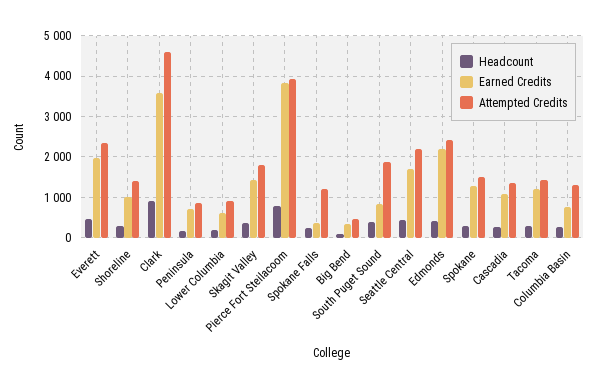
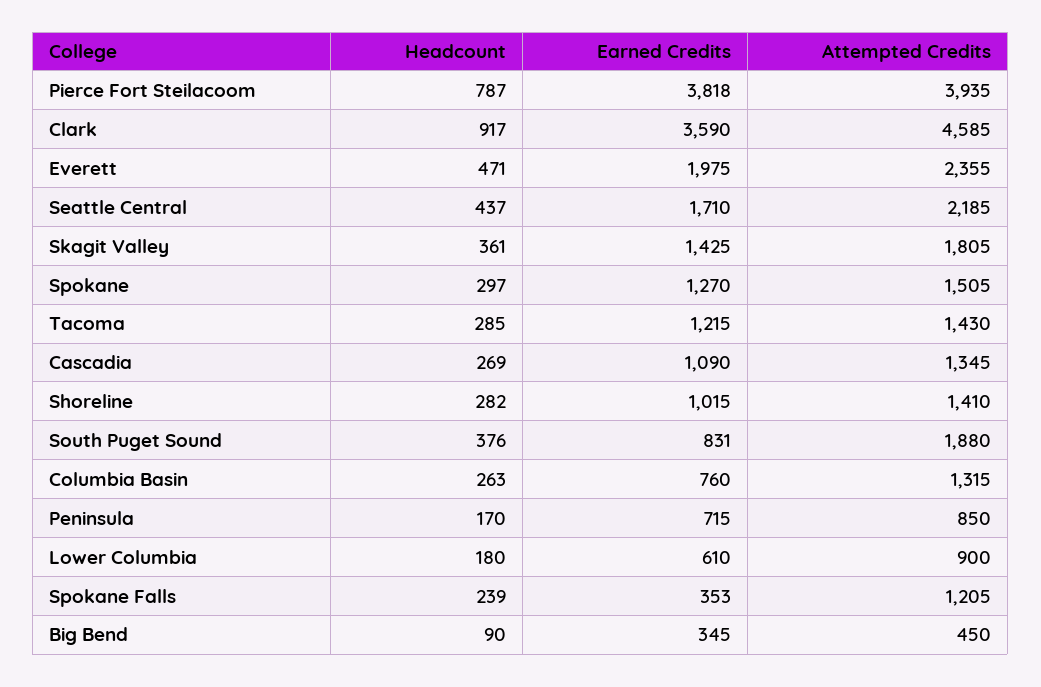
  {
    "Headcount": {
      "Everett": 471,
      "Shoreline": 282,
      "Clark": 917,
      "Peninsula": 170,
      "Lower Columbia": 180,
      "Skagit Valley": 361,
      "Pierce Fort Steilacoom": 787,
      "Spokane Falls": 239,
      "Big Bend": 90,
      "South Puget Sound": 376,
      "Seattle Central": 437,
-     "Edmonds": 400,
      "Spokane": 297,
      "Cascadia": 269,
      "Tacoma": 285,
      "Columbia Basin": 263
    },
    "Earned Credits": {
      "Everett": 1975,
      "Shoreline": 1015,
      "Clark": 3590,
      "Peninsula": 715,
      "Lower Columbia": 610,
      "Skagit Valley": 1425,
      "Pierce Fort Steilacoom": 3818,
      "Spokane Falls": 353,
      "Big Bend": 345,
      "South Puget Sound": 831,
      "Seattle Central": 1710,
-     "Edmonds": 2200,
      "Spokane": 1270,
      "Cascadia": 1090,
      "Tacoma": 1215,
      "Columbia Basin": 760
    },
    "Attempted Credits": {
      "Everett": 2355,
      "Shoreline": 1410,
      "Clark": 4585,
      "Peninsula": 850,
      "Lower Columbia": 900,
      "Skagit Valley": 1805,
      "Pierce Fort Steilacoom": 3935,
      "Spokane Falls": 1205,
      "Big Bend": 450,
      "South Puget Sound": 1880,
      "Seattle Central": 2185,
-     "Edmonds": 2400,
      "Spokane": 1505,
      "Cascadia": 1345,
      "Tacoma": 1430,
      "Columbia Basin": 1315
    }
  }

